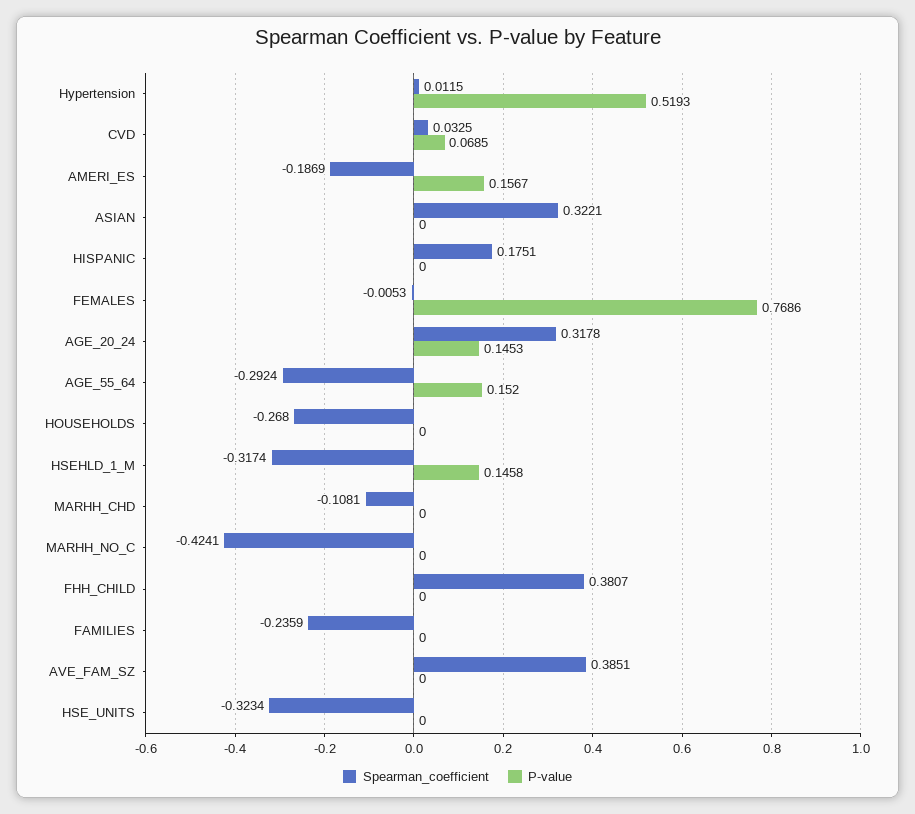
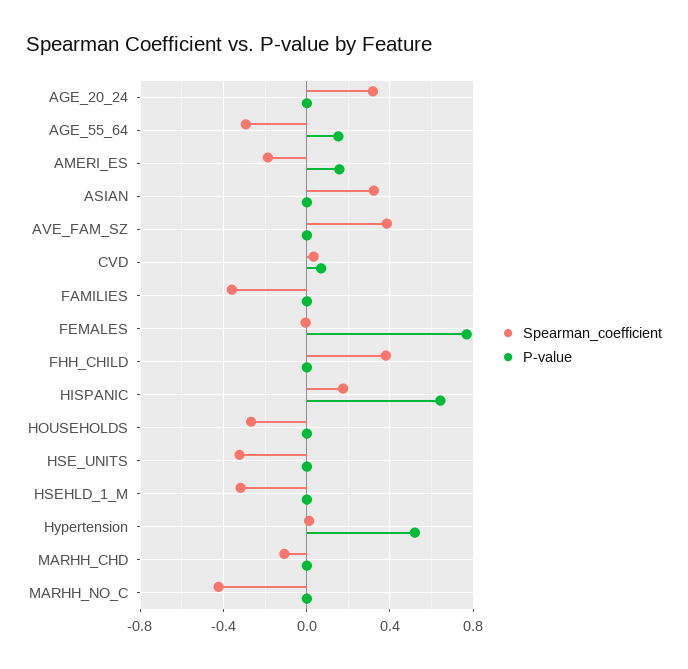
  {
    "Spearman_coefficient": {
      "Hypertension": 0.0115,
      "CVD": 0.0325,
      "AMERI_ES": -0.1869,
      "ASIAN": 0.3221,
      "HISPANIC": 0.1751,
      "FEMALES": -0.0053,
      "AGE_20_24": 0.3178,
      "AGE_55_64": -0.2924,
      "HOUSEHOLDS": -0.268,
      "HSEHLD_1_M": -0.3174,
      "MARHH_CHD": -0.1081,
      "MARHH_NO_C": -0.4241,
      "FHH_CHILD": 0.3807,
-     "FAMILIES": -0.2359,
+     "FAMILIES": -0.35,
      "AVE_FAM_SZ": 0.3851,
      "HSE_UNITS": -0.3234
    },
    "P-value": {
      "Hypertension": 0.5193,
      "CVD": 0.0685,
      "AMERI_ES": 0.1567,
      "ASIAN": 0,
-     "HISPANIC": 0,
+     "HISPANIC": 0.65,
      "FEMALES": 0.7686,
-     "AGE_20_24": 0.1453,
+     "AGE_20_24": 0,
      "AGE_55_64": 0.152,
      "HOUSEHOLDS": 0,
-     "HSEHLD_1_M": 0.1458,
+     "HSEHLD_1_M": 0,
      "MARHH_CHD": 0,
      "MARHH_NO_C": 0,
      "FHH_CHILD": 0,
      "FAMILIES": 0,
      "AVE_FAM_SZ": 0,
      "HSE_UNITS": 0
    }
  }

